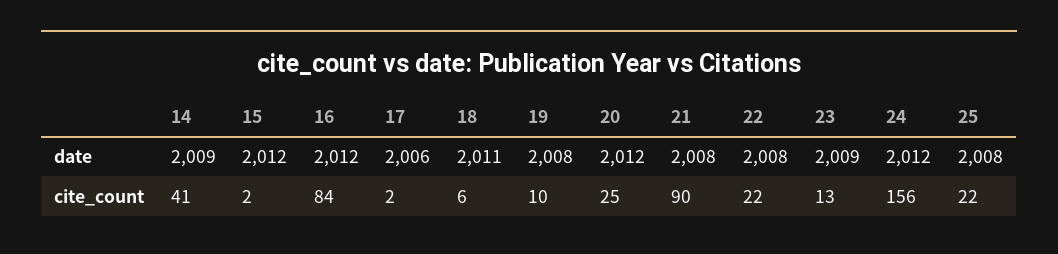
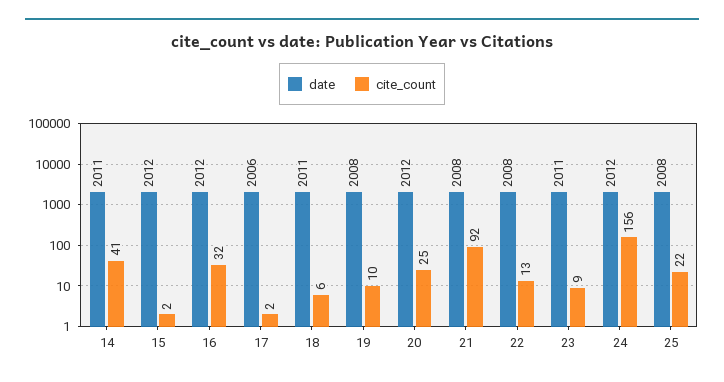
  {
    "date": {
-     "14": 2009,
+     "14": 2011,
      "15": 2012,
      "16": 2012,
      "17": 2006,
      "18": 2011,
      "19": 2008,
      "20": 2012,
      "21": 2008,
      "22": 2008,
-     "23": 2009,
+     "23": 2011,
      "24": 2012,
      "25": 2008
    },
    "cite_count": {
      "14": 41,
      "15": 2,
-     "16": 84,
+     "16": 32,
      "17": 2,
      "18": 6,
      "19": 10,
      "20": 25,
-     "21": 90,
+     "21": 92,
-     "22": 22,
+     "22": 13,
-     "23": 13,
+     "23": 9,
      "24": 156,
      "25": 22
    }
  }

